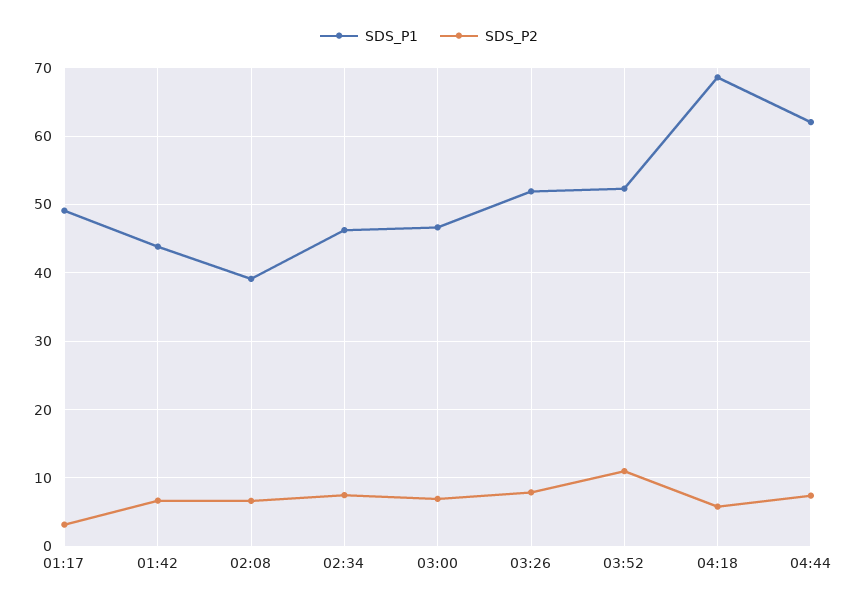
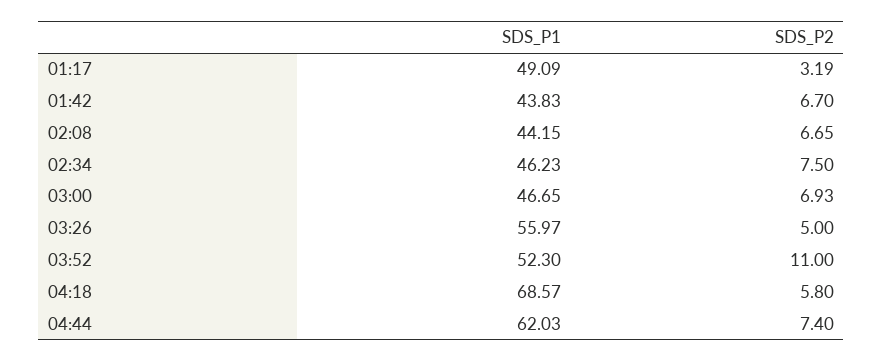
  {
    "SDS_P1": {
      "01:17": 49.09,
      "01:42": 43.83,
-     "02:08": 39,
+     "02:08": 44.15,
      "02:34": 46.23,
      "03:00": 46.65,
-     "03:26": 52,
+     "03:26": 55.97,
      "03:52": 52.3,
      "04:18": 68.57,
      "04:44": 62.03
    },
    "SDS_P2": {
      "01:17": 3.19,
      "01:42": 6.7,
      "02:08": 6.65,
      "02:34": 7.5,
      "03:00": 6.93,
-     "03:26": 8,
+     "03:26": 5,
      "03:52": 11,
      "04:18": 5.8,
      "04:44": 7.4
    }
  }

